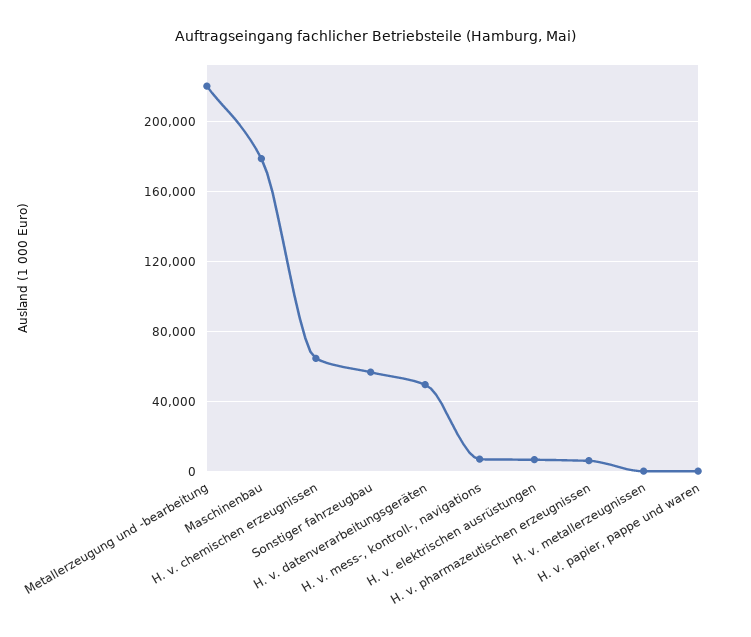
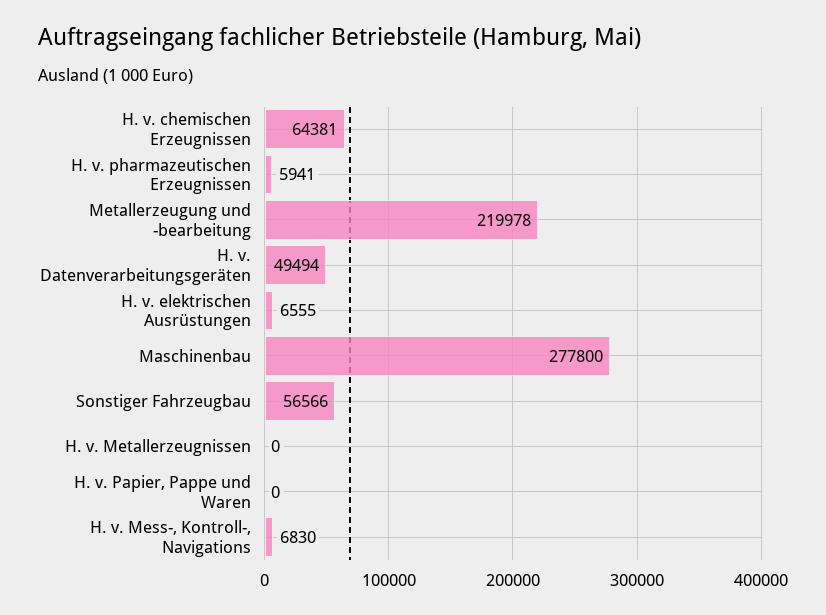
  {
    "Metallerzeugung und -bearbeitung": 219978,
-   "Maschinenbau": 180000,
+   "Maschinenbau": 277800,
    "H. v. chemischen erzeugnissen": 64381,
    "Sonstiger fahrzeugbau": 56566,
    "H. v. datenverarbeitungsgeräten": 49494,
    "H. v. mess-, kontroll-, navigations": 6830,
    "H. v. elektrischen ausrüstungen": 6555,
    "H. v. pharmazeutischen erzeugnissen": 5941,
    "H. v. metallerzeugnissen": 0,
    "H. v. papier, pappe und waren": 0
  }

